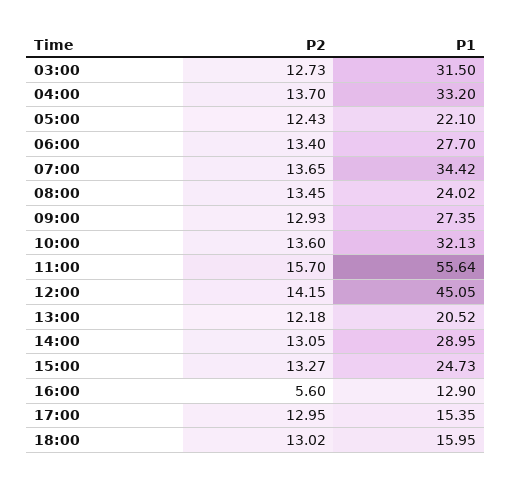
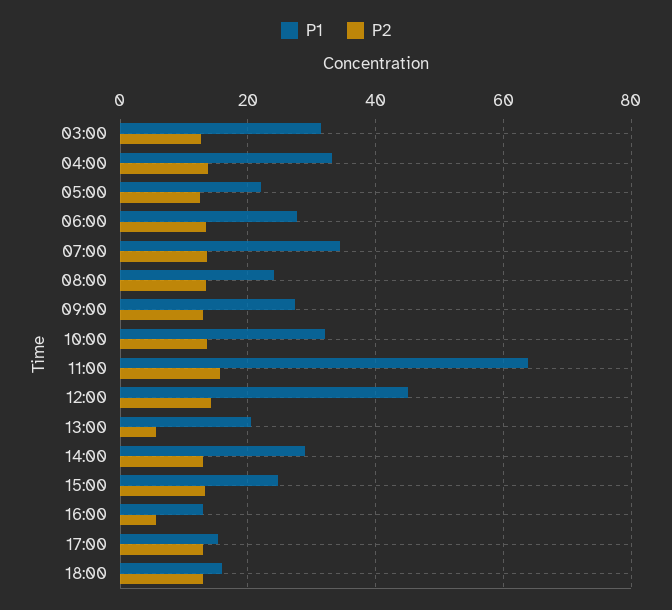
  {
    "P2": {
      "03:00": 12.73,
      "04:00": 13.7,
      "05:00": 12.43,
      "06:00": 13.4,
      "07:00": 13.65,
      "08:00": 13.45,
      "09:00": 12.93,
      "10:00": 13.6,
      "11:00": 15.7,
      "12:00": 14.15,
-     "13:00": 12.18,
+     "13:00": 6,
      "14:00": 13.05,
      "15:00": 13.27,
      "16:00": 5.6,
      "17:00": 12.95,
      "18:00": 13.02
    },
    "P1": {
      "03:00": 31.5,
      "04:00": 33.2,
      "05:00": 22.1,
      "06:00": 27.7,
      "07:00": 34.42,
      "08:00": 24.02,
      "09:00": 27.35,
      "10:00": 32.13,
-     "11:00": 55.64,
+     "11:00": 64,
      "12:00": 45.05,
      "13:00": 20.52,
      "14:00": 28.95,
      "15:00": 24.73,
      "16:00": 12.9,
      "17:00": 15.35,
      "18:00": 15.95
    }
  }

